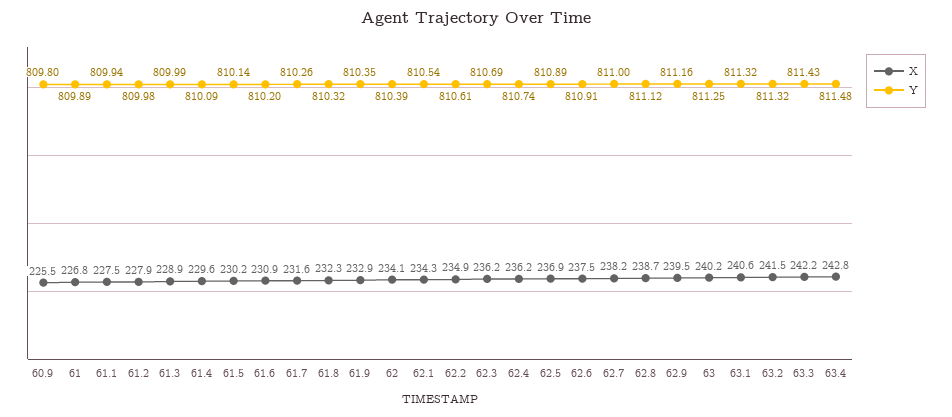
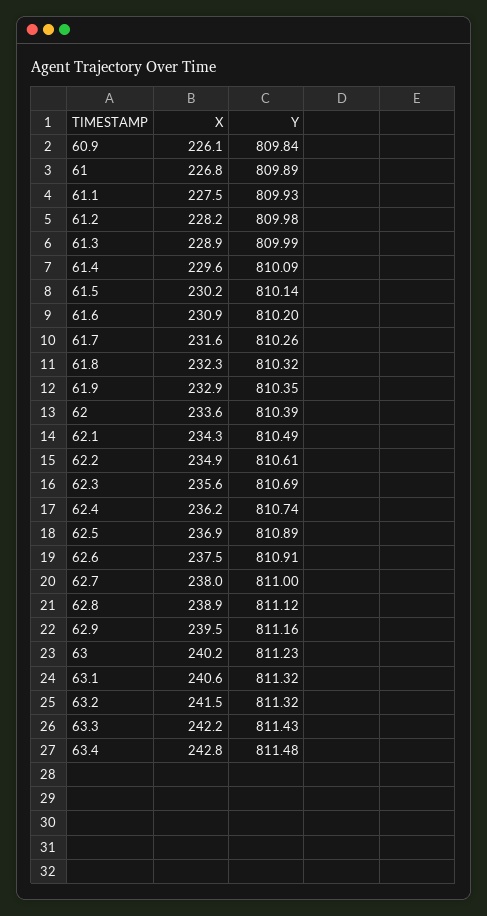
  {
    "X": {
-     "60.9": 225.5,
+     "60.9": 226.1,
      "61": 226.8,
      "61.1": 227.5,
-     "61.2": 227.9,
+     "61.2": 228.2,
      "61.3": 228.9,
      "61.4": 229.6,
      "61.5": 230.2,
      "61.6": 230.9,
      "61.7": 231.6,
      "61.8": 232.3,
      "61.9": 232.9,
-     "62": 234.1,
+     "62": 233.6,
      "62.1": 234.3,
      "62.2": 234.9,
-     "62.3": 236.2,
+     "62.3": 235.6,
      "62.4": 236.2,
      "62.5": 236.9,
      "62.6": 237.5,
-     "62.7": 238.2,
+     "62.7": 238,
-     "62.8": 238.7,
+     "62.8": 238.9,
      "62.9": 239.5,
      "63": 240.2,
      "63.1": 240.6,
      "63.2": 241.5,
      "63.3": 242.2,
      "63.4": 242.8
    },
    "Y": {
-     "60.9": 809.8,
+     "60.9": 809.84,
      "61": 809.89,
-     "61.1": 809.94,
+     "61.1": 809.93,
      "61.2": 809.98,
      "61.3": 809.99,
      "61.4": 810.09,
      "61.5": 810.14,
      "61.6": 810.2,
      "61.7": 810.26,
      "61.8": 810.32,
      "61.9": 810.35,
      "62": 810.39,
-     "62.1": 810.54,
+     "62.1": 810.49,
      "62.2": 810.61,
      "62.3": 810.69,
      "62.4": 810.74,
      "62.5": 810.89,
      "62.6": 810.91,
      "62.7": 811,
      "62.8": 811.12,
      "62.9": 811.16,
-     "63": 811.25,
+     "63": 811.23,
      "63.1": 811.32,
      "63.2": 811.32,
      "63.3": 811.43,
      "63.4": 811.48
    }
  }

